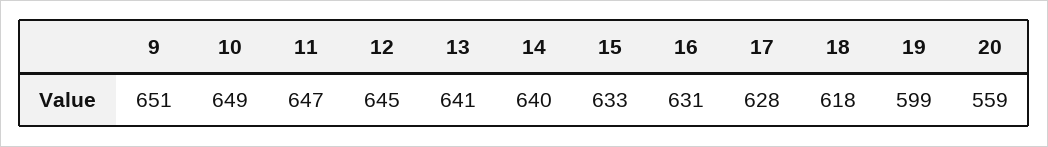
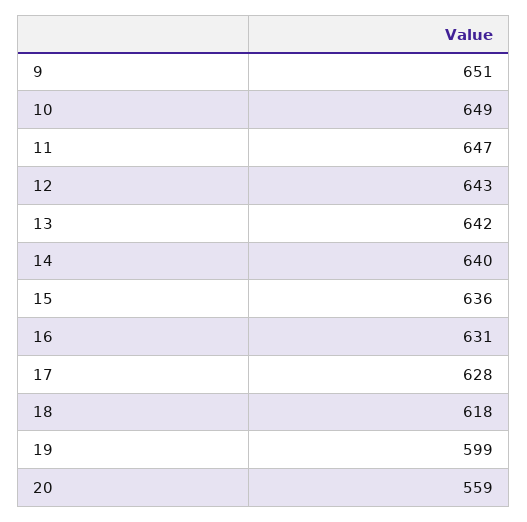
  {
    "9": 651,
    "10": 649,
    "11": 647,
-   "12": 645,
+   "12": 643,
-   "13": 641,
+   "13": 642,
    "14": 640,
-   "15": 633,
+   "15": 636,
    "16": 631,
    "17": 628,
    "18": 618,
    "19": 599,
    "20": 559
  }

